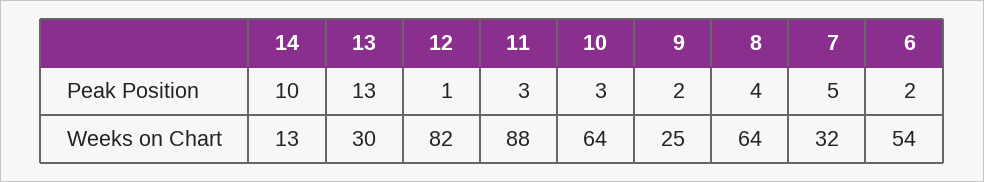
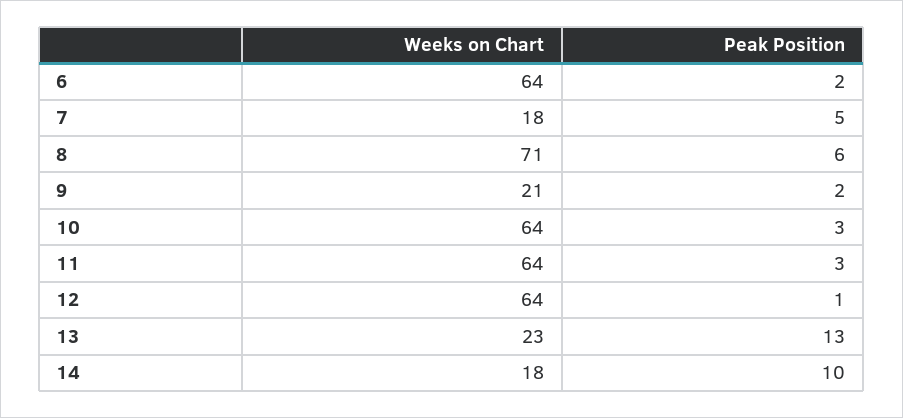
  {
    "14": {
      "Peak Position": 10,
-     "Weeks on Chart": 13
+     "Weeks on Chart": 18
    },
    "13": {
      "Peak Position": 13,
-     "Weeks on Chart": 30
+     "Weeks on Chart": 23
    },
    "12": {
      "Peak Position": 1,
-     "Weeks on Chart": 82
+     "Weeks on Chart": 64
    },
    "11": {
      "Peak Position": 3,
-     "Weeks on Chart": 88
+     "Weeks on Chart": 64
    },
    "10": {
      "Peak Position": 3,
      "Weeks on Chart": 64
    },
    "9": {
      "Peak Position": 2,
-     "Weeks on Chart": 25
+     "Weeks on Chart": 21
    },
    "8": {
-     "Peak Position": 4,
+     "Peak Position": 6,
-     "Weeks on Chart": 64
+     "Weeks on Chart": 71
    },
    "7": {
      "Peak Position": 5,
-     "Weeks on Chart": 32
+     "Weeks on Chart": 18
    },
    "6": {
      "Peak Position": 2,
-     "Weeks on Chart": 54
+     "Weeks on Chart": 64
    }
  }

